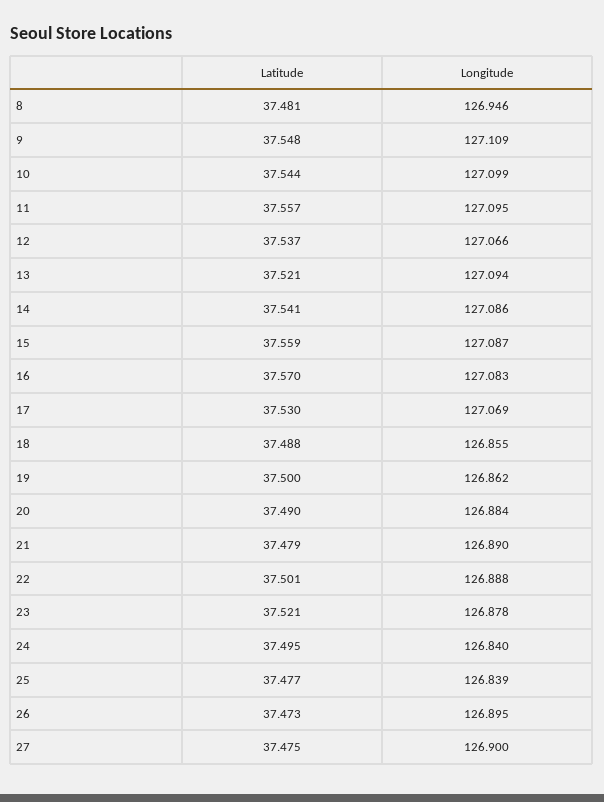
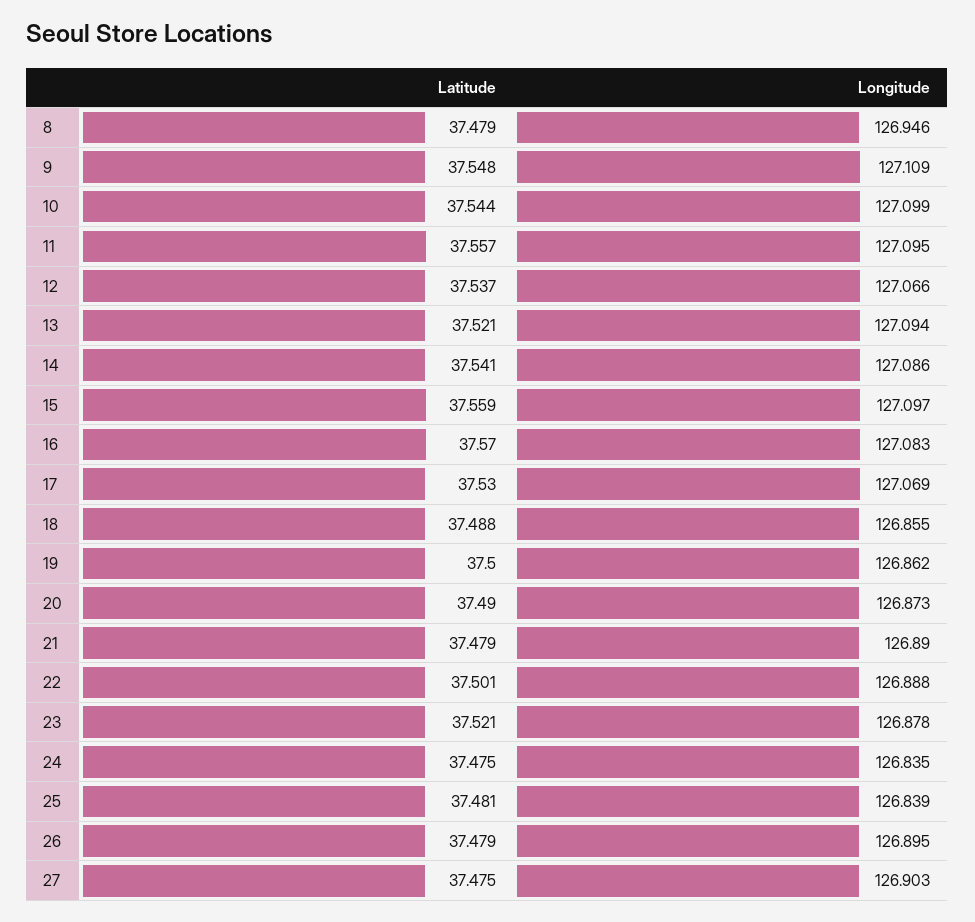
  {
    "Latitude": {
-     "8": 37.481,
+     "8": 37.479,
      "9": 37.548,
      "10": 37.544,
      "11": 37.557,
      "12": 37.537,
      "13": 37.521,
      "14": 37.541,
      "15": 37.559,
      "16": 37.57,
      "17": 37.53,
      "18": 37.488,
      "19": 37.5,
      "20": 37.49,
      "21": 37.479,
      "22": 37.501,
      "23": 37.521,
-     "24": 37.495,
+     "24": 37.475,
-     "25": 37.477,
+     "25": 37.481,
-     "26": 37.473,
+     "26": 37.479,
      "27": 37.475
    },
    "Longitude": {
      "8": 126.946,
      "9": 127.109,
      "10": 127.099,
      "11": 127.095,
      "12": 127.066,
      "13": 127.094,
      "14": 127.086,
-     "15": 127.087,
+     "15": 127.097,
      "16": 127.083,
      "17": 127.069,
      "18": 126.855,
      "19": 126.862,
-     "20": 126.884,
+     "20": 126.873,
      "21": 126.89,
      "22": 126.888,
      "23": 126.878,
-     "24": 126.84,
+     "24": 126.835,
      "25": 126.839,
      "26": 126.895,
-     "27": 126.9
+     "27": 126.903
    }
  }

